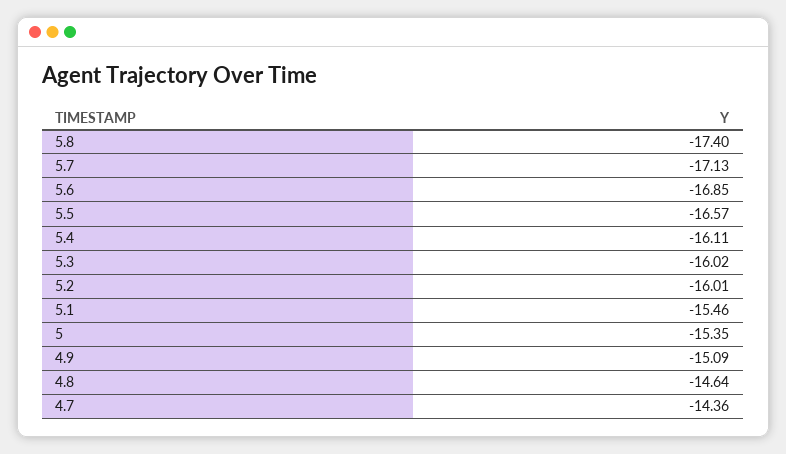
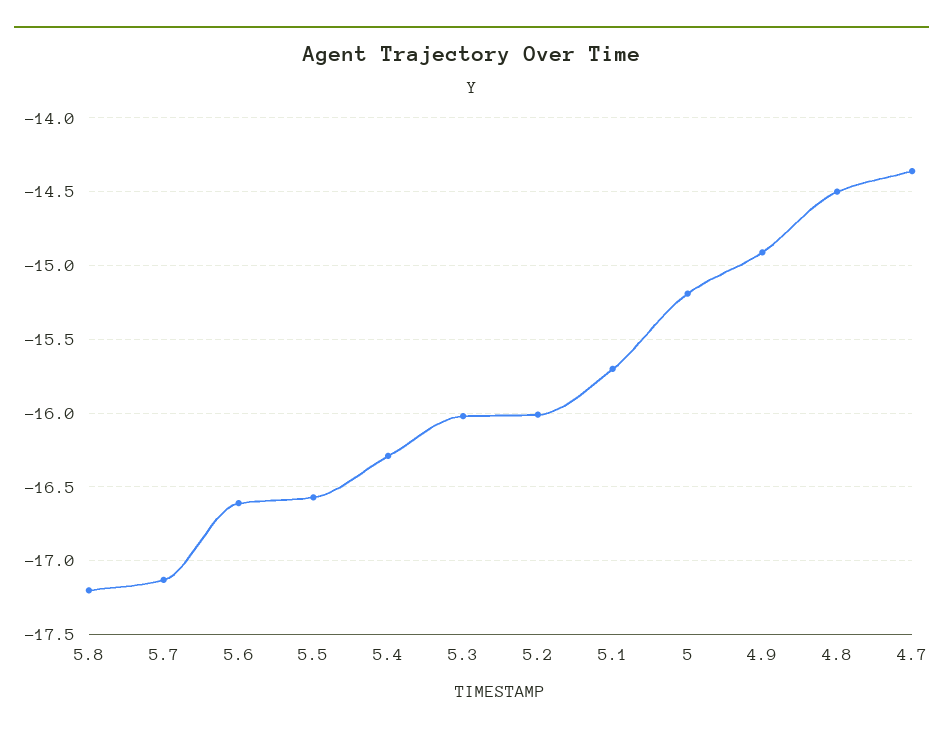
  {
-   "5.8": -17.4,
+   "5.8": -17.2,
    "5.7": -17.13,
-   "5.6": -16.85,
+   "5.6": -16.6,
    "5.5": -16.57,
-   "5.4": -16.11,
+   "5.4": -16.3,
    "5.3": -16.02,
    "5.2": -16.01,
-   "5.1": -15.46,
+   "5.1": -15.7,
-   "5": -15.35,
+   "5": -15.2,
-   "4.9": -15.09,
+   "4.9": -14.9,
-   "4.8": -14.64,
+   "4.8": -14.5,
    "4.7": -14.36
  }

